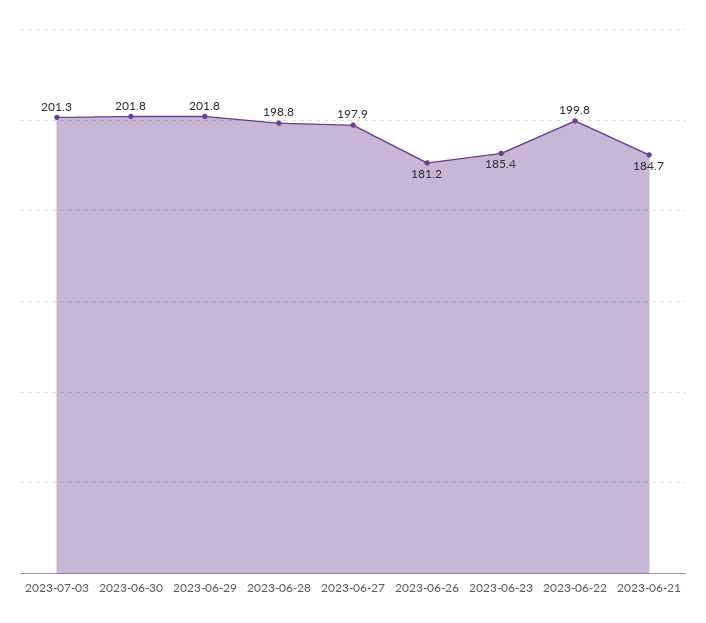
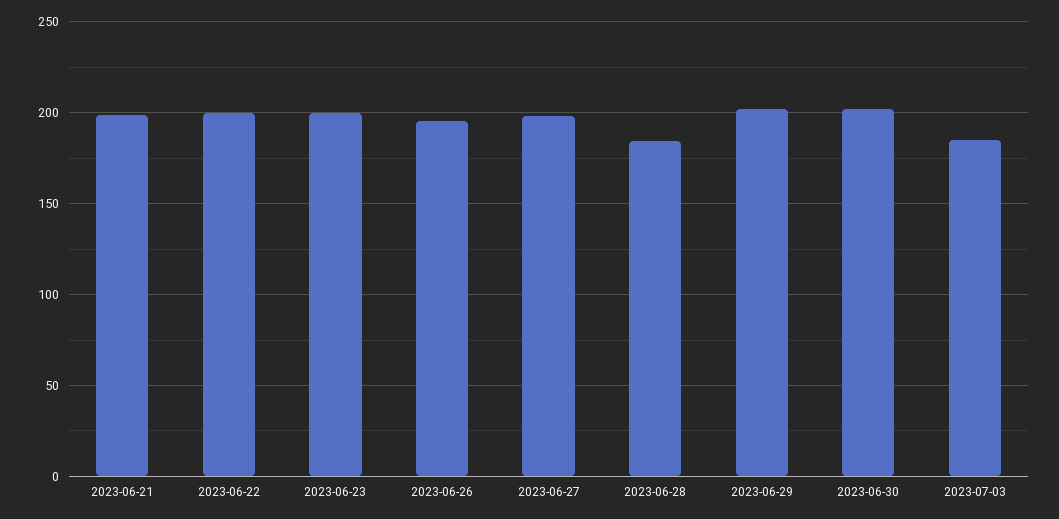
  {
-   "2023-07-03": 201.3,
+   "2023-07-03": 185,
    "2023-06-30": 201.8,
    "2023-06-29": 201.8,
-   "2023-06-28": 198.8,
+   "2023-06-28": 185,
    "2023-06-27": 197.9,
-   "2023-06-26": 181.2,
+   "2023-06-26": 195,
-   "2023-06-23": 185.4,
+   "2023-06-23": 200,
    "2023-06-22": 199.8,
-   "2023-06-21": 184.7
+   "2023-06-21": 200
  }

